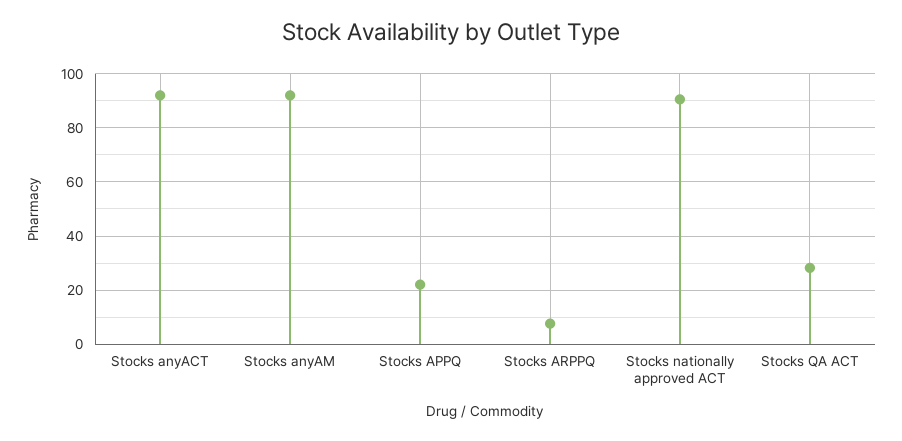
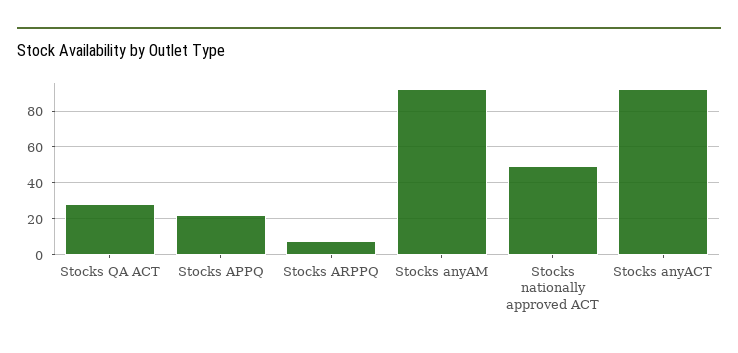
  {
    "Stocks anyACT": 92.5,
    "Stocks anyAM": 92.5,
    "Stocks APPQ": 22.5,
    "Stocks ARPPQ": 7.5,
-   "Stocks nationally approved ACT": 90,
+   "Stocks nationally approved ACT": 50,
    "Stocks QA ACT": 27.5
  }

